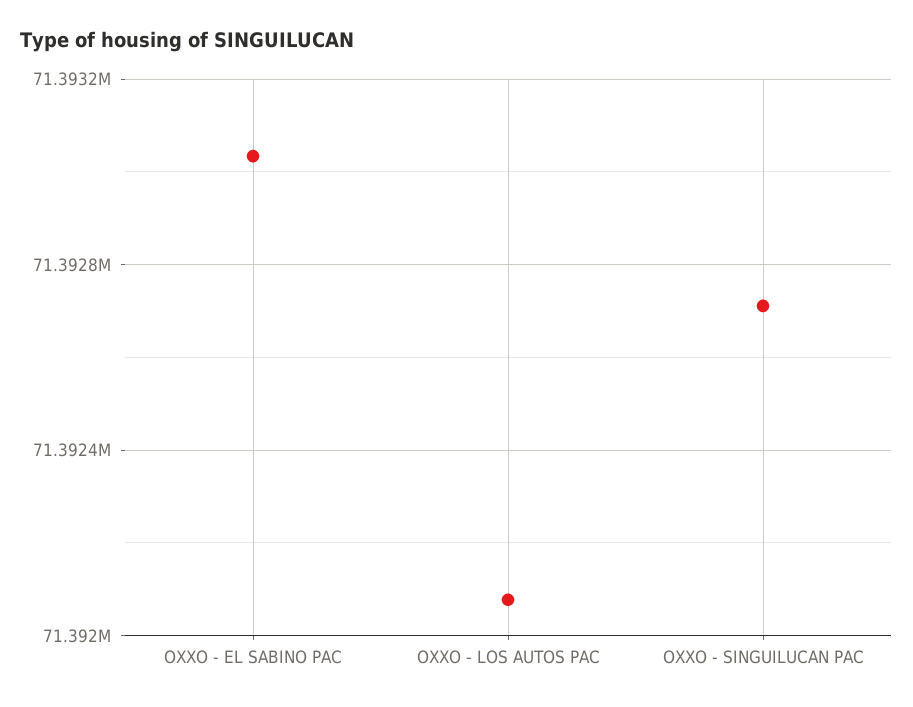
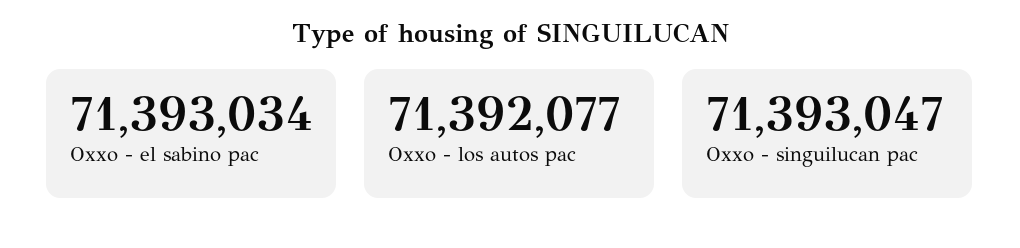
  {
    "OXXO - EL SABINO PAC": 71393034,
    "OXXO - LOS AUTOS PAC": 71392077,
-   "OXXO - SINGUILUCAN PAC": 71392700
+   "OXXO - SINGUILUCAN PAC": 71393047
  }

